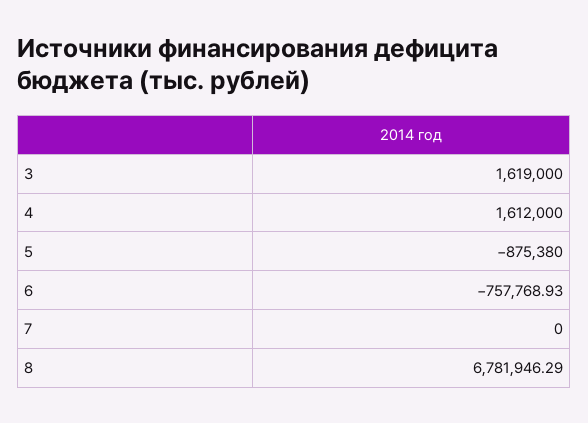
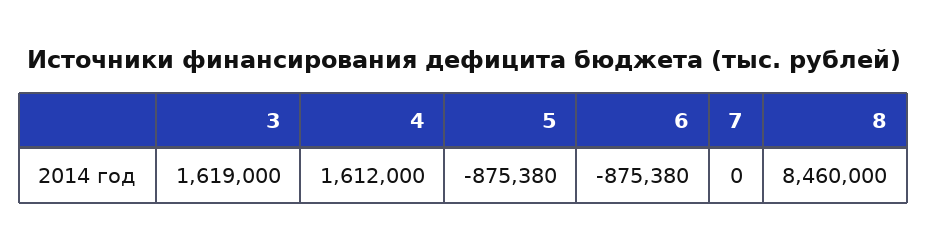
  {
    "3": 1619000,
    "4": 1612000,
    "5": -875380,
-   "6": -757768.93,
+   "6": -875380,
    "7": 0,
-   "8": 6781946.29
+   "8": 8460000
  }

